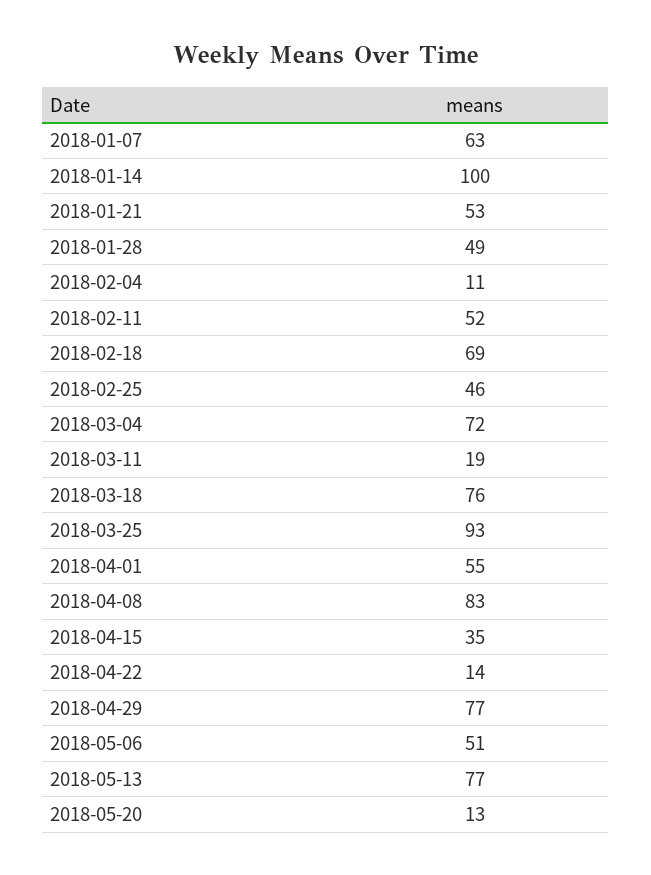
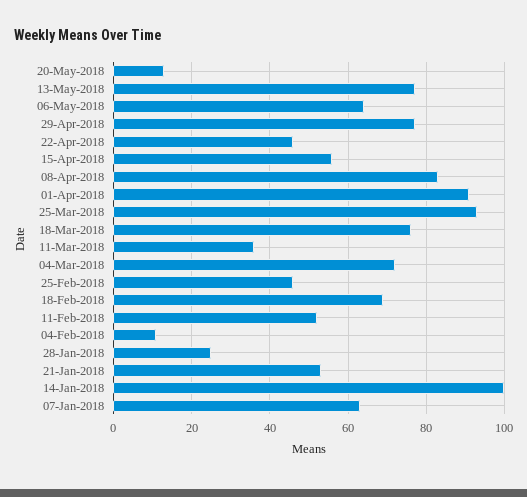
  {
    "2018-01-07": 63,
    "2018-01-14": 100,
    "2018-01-21": 53,
-   "2018-01-28": 49,
+   "2018-01-28": 25,
    "2018-02-04": 11,
    "2018-02-11": 52,
    "2018-02-18": 69,
    "2018-02-25": 46,
    "2018-03-04": 72,
-   "2018-03-11": 19,
+   "2018-03-11": 35,
    "2018-03-18": 76,
    "2018-03-25": 93,
-   "2018-04-01": 55,
+   "2018-04-01": 90,
    "2018-04-08": 83,
-   "2018-04-15": 35,
+   "2018-04-15": 55,
-   "2018-04-22": 14,
+   "2018-04-22": 45,
    "2018-04-29": 77,
-   "2018-05-06": 51,
+   "2018-05-06": 65,
    "2018-05-13": 77,
    "2018-05-20": 13
  }

